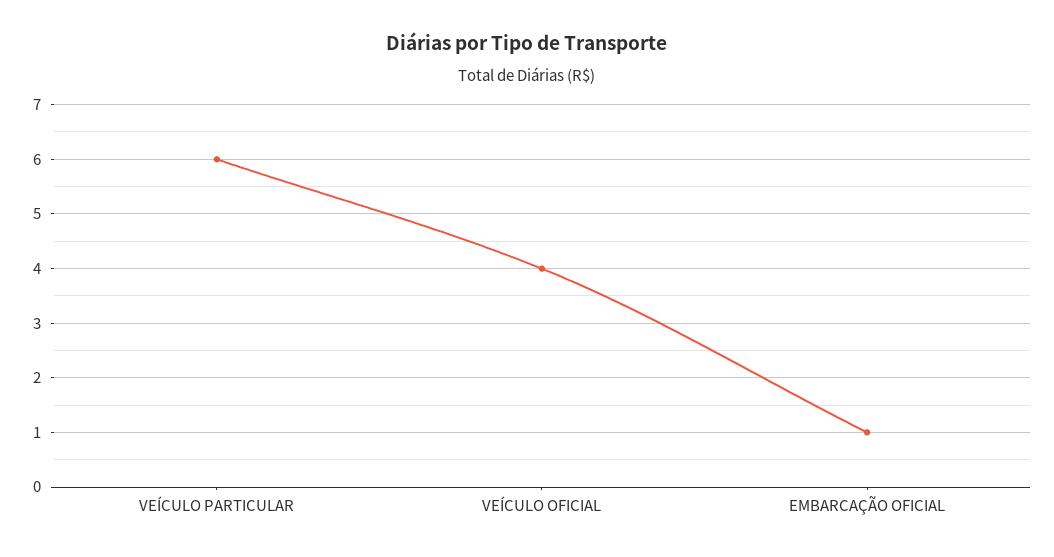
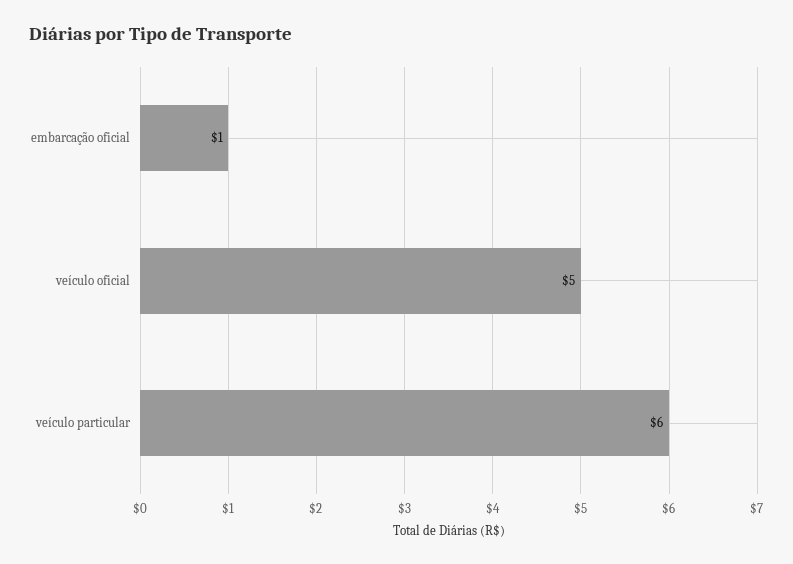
  {
    "VEÍCULO PARTICULAR": 6,
-   "VEÍCULO OFICIAL": 4,
+   "VEÍCULO OFICIAL": 5,
    "EMBARCAÇÃO OFICIAL": 1
  }

